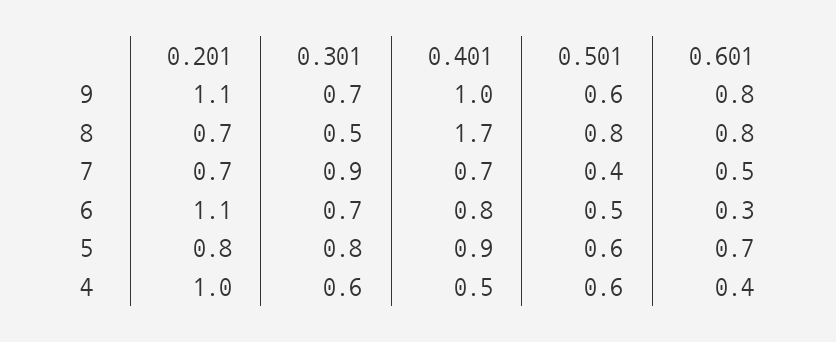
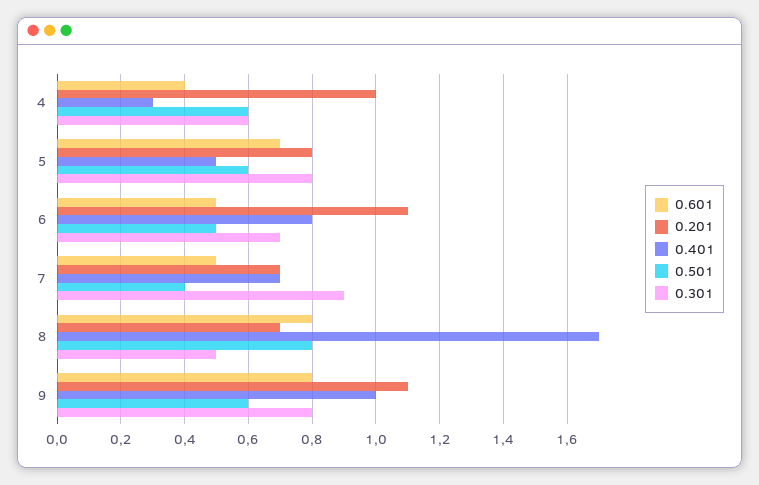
  {
    "0.201": {
      "9": 1.1,
      "8": 0.7,
      "7": 0.7,
      "6": 1.1,
      "5": 0.8,
      "4": 1
    },
    "0.301": {
-     "9": 0.7,
+     "9": 0.8,
      "8": 0.5,
      "7": 0.9,
      "6": 0.7,
      "5": 0.8,
      "4": 0.6
    },
    "0.401": {
      "9": 1,
      "8": 1.7,
      "7": 0.7,
      "6": 0.8,
-     "5": 0.9,
+     "5": 0.5,
-     "4": 0.5
+     "4": 0.3
    },
    "0.501": {
      "9": 0.6,
      "8": 0.8,
      "7": 0.4,
      "6": 0.5,
      "5": 0.6,
      "4": 0.6
    },
    "0.601": {
      "9": 0.8,
      "8": 0.8,
      "7": 0.5,
-     "6": 0.3,
+     "6": 0.5,
      "5": 0.7,
      "4": 0.4
    }
  }

